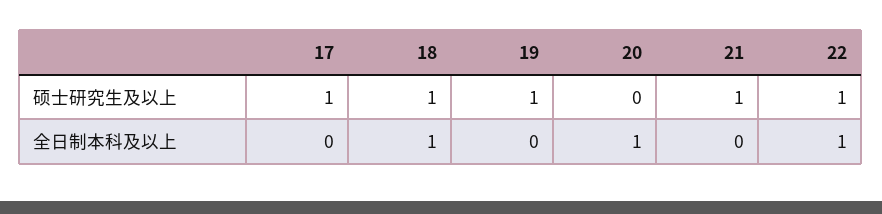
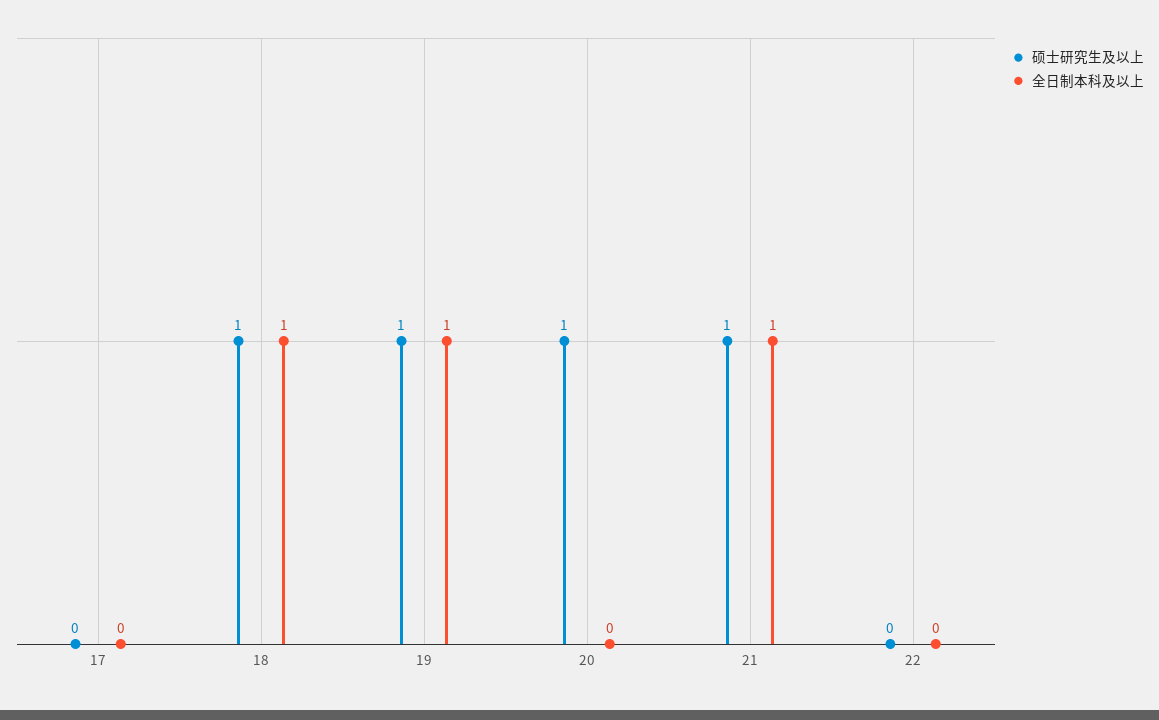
  {
    "硕士研究生及以上": {
-     "17": 1,
+     "17": 0,
      "18": 1,
      "19": 1,
-     "20": 0,
+     "20": 1,
      "21": 1,
-     "22": 1
+     "22": 0
    },
    "全日制本科及以上": {
      "17": 0,
      "18": 1,
-     "19": 0,
+     "19": 1,
-     "20": 1,
+     "20": 0,
-     "21": 0,
+     "21": 1,
-     "22": 1
+     "22": 0
    }
  }

